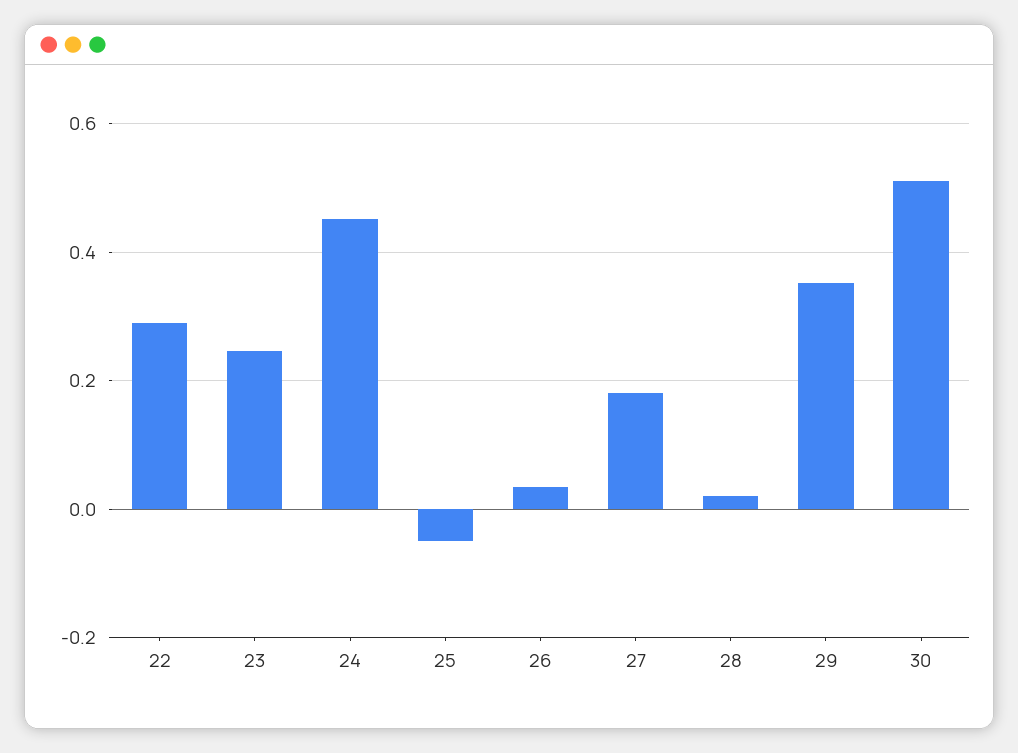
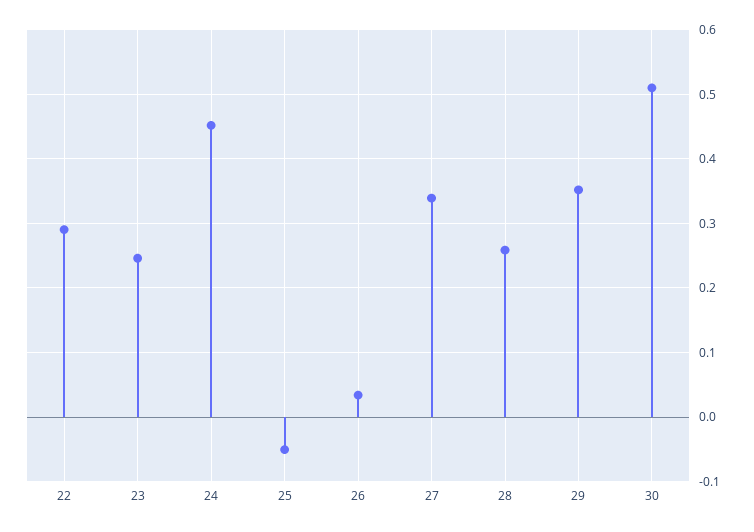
  {
    "22": 0.29,
    "23": 0.25,
    "24": 0.45,
    "25": -0.05,
    "26": 0.03,
-   "27": 0.18,
+   "27": 0.34,
-   "28": 0.02,
+   "28": 0.26,
    "29": 0.35,
    "30": 0.51
  }

